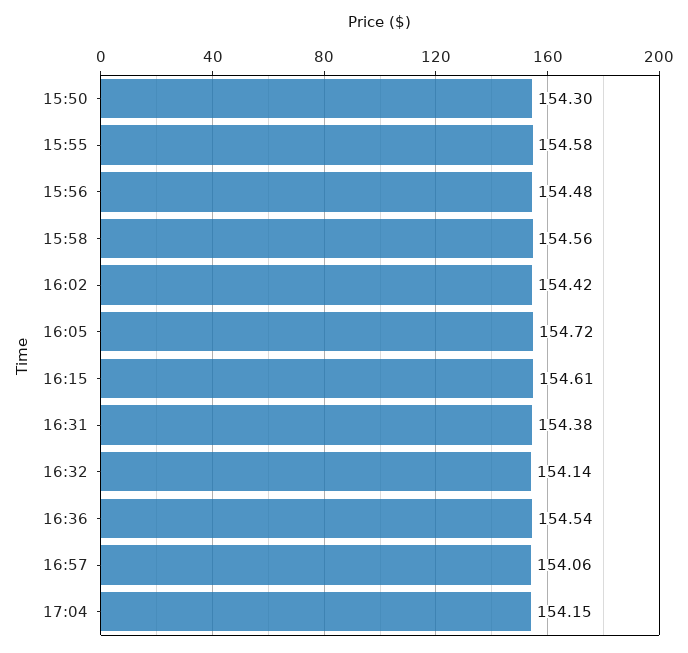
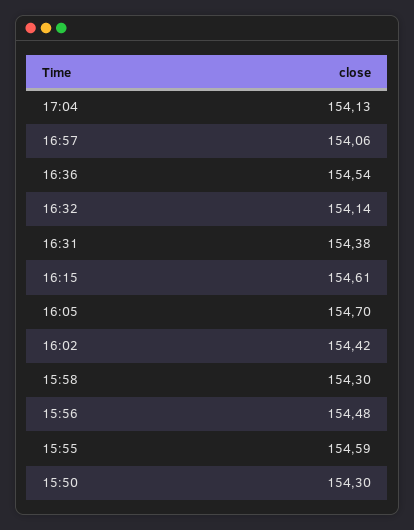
  {
    "15:50": 154.3,
-   "15:55": 154.58,
+   "15:55": 154.59,
    "15:56": 154.48,
-   "15:58": 154.56,
+   "15:58": 154.3,
    "16:02": 154.42,
-   "16:05": 154.72,
+   "16:05": 154.7,
    "16:15": 154.61,
    "16:31": 154.38,
    "16:32": 154.14,
    "16:36": 154.54,
    "16:57": 154.06,
-   "17:04": 154.15
+   "17:04": 154.13
  }

